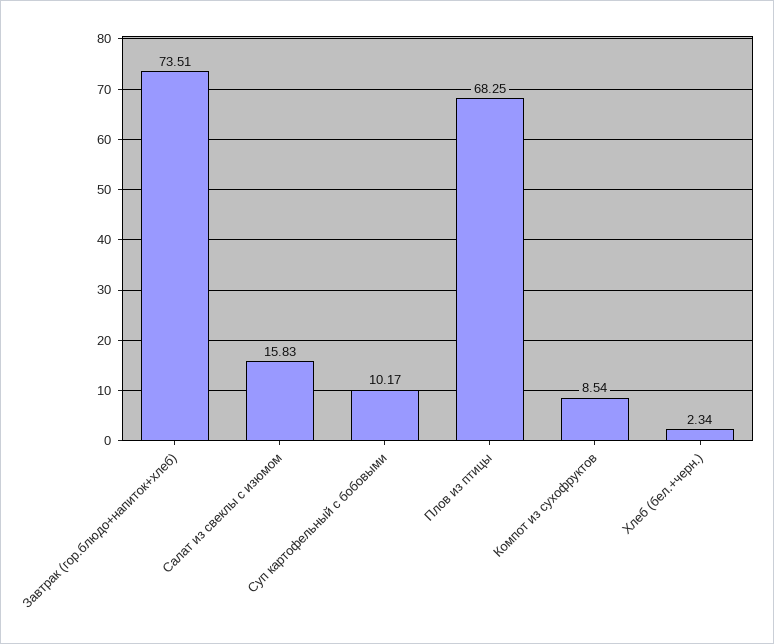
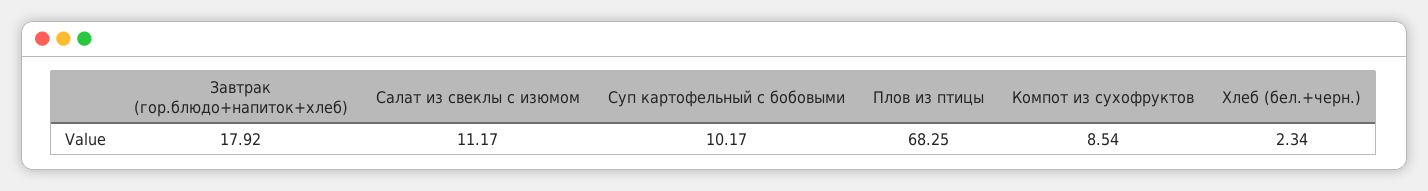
  {
-   "Завтрак (гор.блюдо+напиток+хлеб)": 73.51,
+   "Завтрак (гор.блюдо+напиток+хлеб)": 17.92,
-   "Салат из свеклы с изюмом": 15.83,
+   "Салат из свеклы с изюмом": 11.17,
    "Суп картофельный с бобовыми": 10.17,
    "Плов из птицы": 68.25,
    "Компот из сухофруктов": 8.54,
    "Хлеб (бел.+черн.)": 2.34
  }

